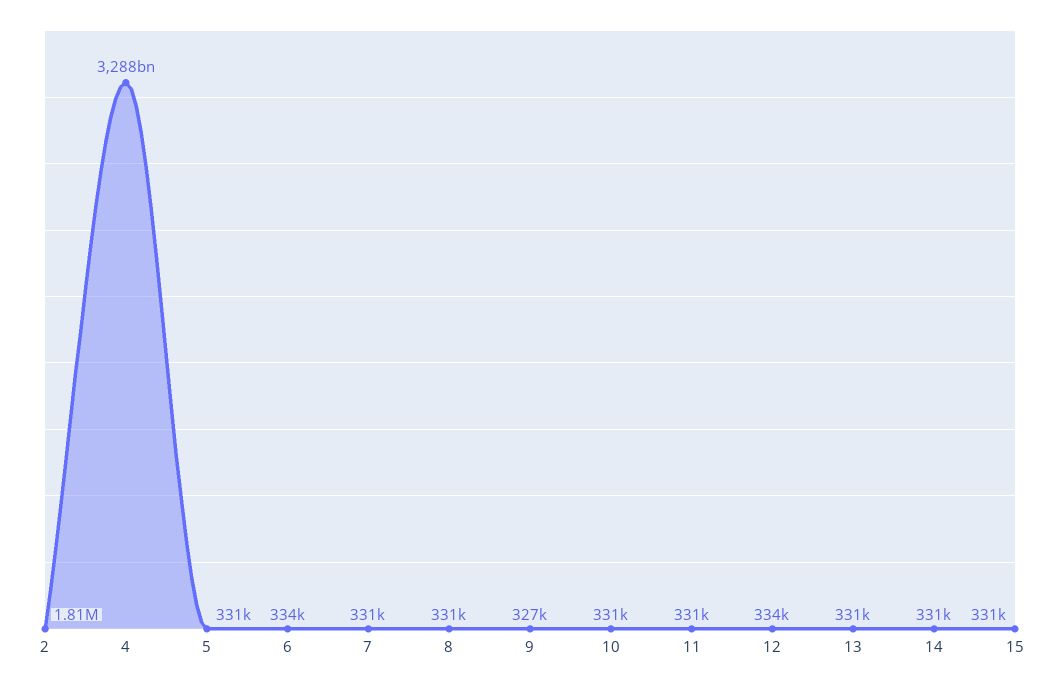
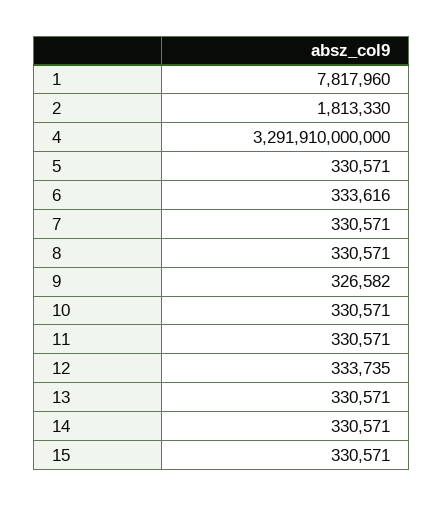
  {
    "2": 1813330,
-   "4": 3288000000000,
+   "4": 3291910000000,
    "5": 330571,
    "6": 333616,
    "7": 330571,
    "8": 330571,
    "9": 326582,
    "10": 330571,
    "11": 330571,
    "12": 333735,
    "13": 330571,
    "14": 330571,
-   "15": 330571
+   "15": 330571,
+   "1": 7817960
  }

